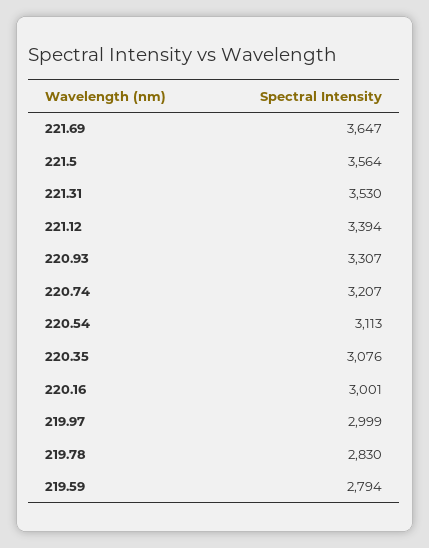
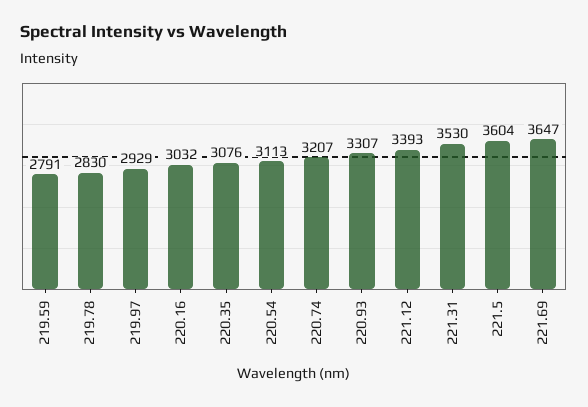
  {
    "221.69": 3647,
-   "221.5": 3564,
+   "221.5": 3604,
    "221.31": 3530,
-   "221.12": 3394,
+   "221.12": 3393,
    "220.93": 3307,
    "220.74": 3207,
    "220.54": 3113,
    "220.35": 3076,
-   "220.16": 3001,
+   "220.16": 3032,
-   "219.97": 2999,
+   "219.97": 2929,
    "219.78": 2830,
-   "219.59": 2794
+   "219.59": 2791
  }

